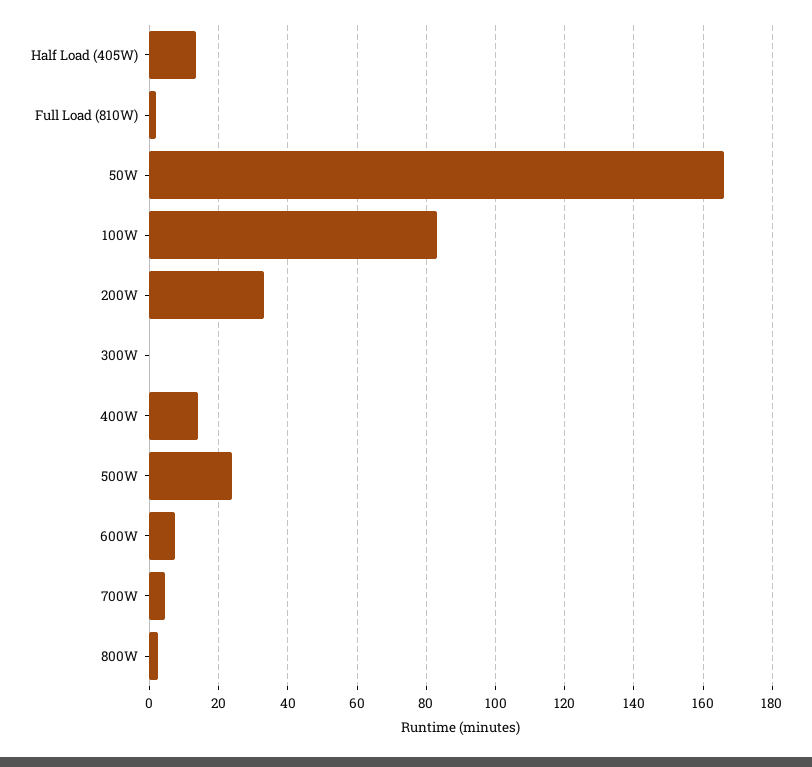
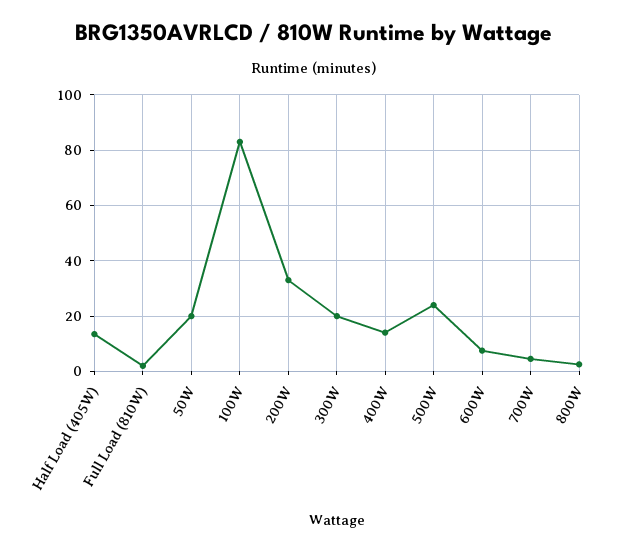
  {
    "Half Load (405W)": 14,
    "Full Load (810W)": 2,
-   "50W": 166,
+   "50W": 20,
    "100W": 84,
    "200W": 34,
-   "300W": 0,
+   "300W": 20,
    "400W": 14,
    "500W": 24,
    "600W": 8,
    "700W": 4,
    "800W": 2
  }

